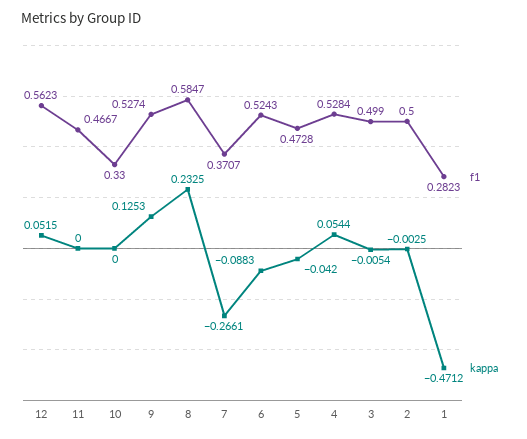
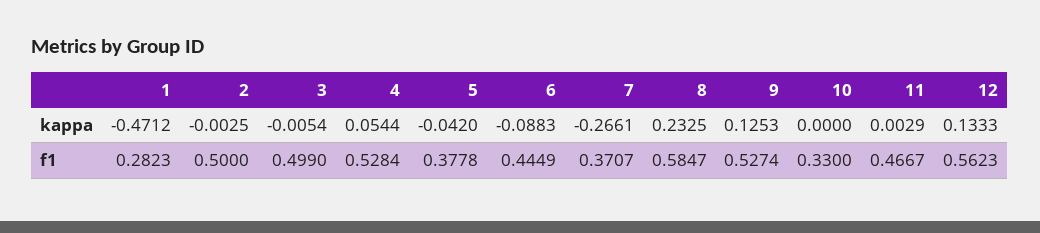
  {
    "f1": {
      "12": 0.5623,
      "11": 0.4667,
      "10": 0.33,
      "9": 0.5274,
      "8": 0.5847,
      "7": 0.3707,
-     "6": 0.5243,
+     "6": 0.4449,
-     "5": 0.4728,
+     "5": 0.3778,
      "4": 0.5284,
      "3": 0.499,
      "2": 0.5,
      "1": 0.2823
    },
    "kappa": {
-     "12": 0.0515,
+     "12": 0.1333,
-     "11": 0,
+     "11": 0.0029,
      "10": 0,
      "9": 0.1253,
      "8": 0.2325,
      "7": -0.2661,
      "6": -0.0883,
      "5": -0.042,
      "4": 0.0544,
      "3": -0.0054,
      "2": -0.0025,
      "1": -0.4712
    }
  }

